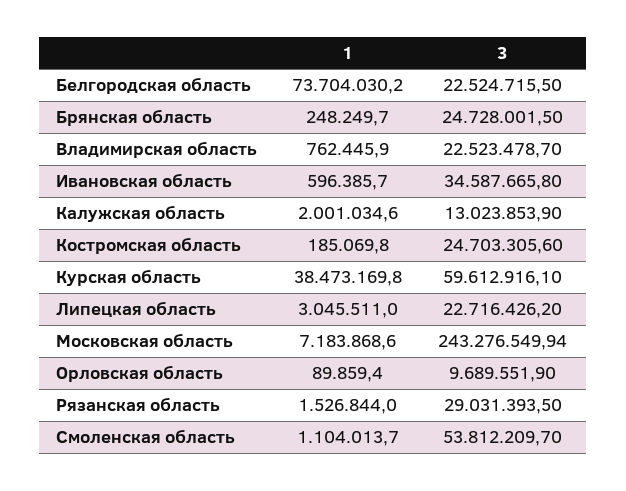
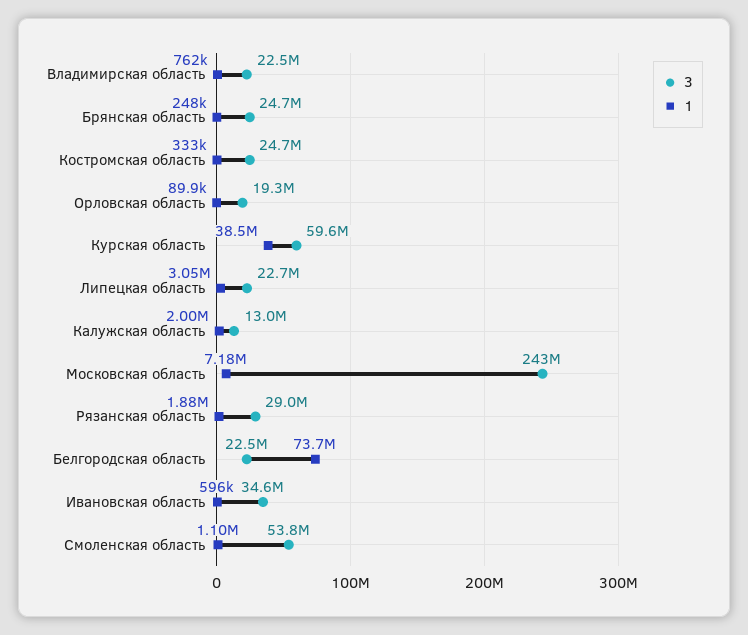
  {
    "1": {
      "Белгородская область": 73704030.2,
      "Брянская область": 248249.7,
      "Владимирская область": 762445.9,
      "Ивановская область": 596385.7,
      "Калужская область": 2001034.6,
-     "Костромская область": 185069.8,
+     "Костромская область": 333000,
      "Курская область": 38473169.8,
      "Липецкая область": 3045511,
      "Московская область": 7183868.6,
      "Орловская область": 89859.4,
-     "Рязанская область": 1526844,
+     "Рязанская область": 1880000,
      "Смоленская область": 1104013.7
    },
    "3": {
      "Белгородская область": 22524715.5,
      "Брянская область": 24728001.5,
      "Владимирская область": 22523478.7,
      "Ивановская область": 34587665.8,
      "Калужская область": 13023853.9,
      "Костромская область": 24703305.6,
      "Курская область": 59612916.1,
      "Липецкая область": 22716426.2,
      "Московская область": 243276549.94,
-     "Орловская область": 9689551.9,
+     "Орловская область": 19300000,
      "Рязанская область": 29031393.5,
      "Смоленская область": 53812209.7
    }
  }

